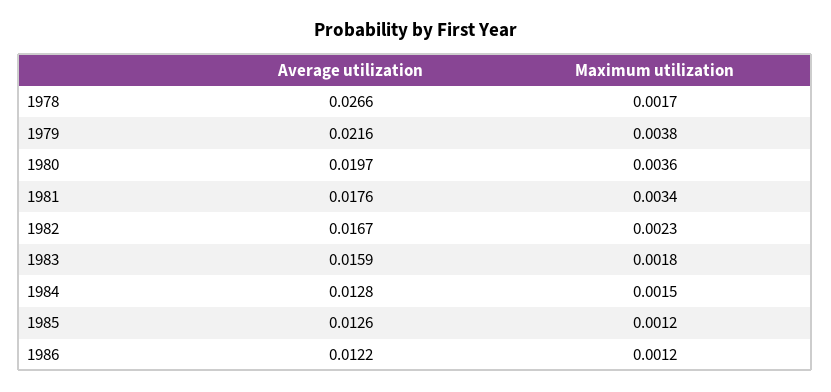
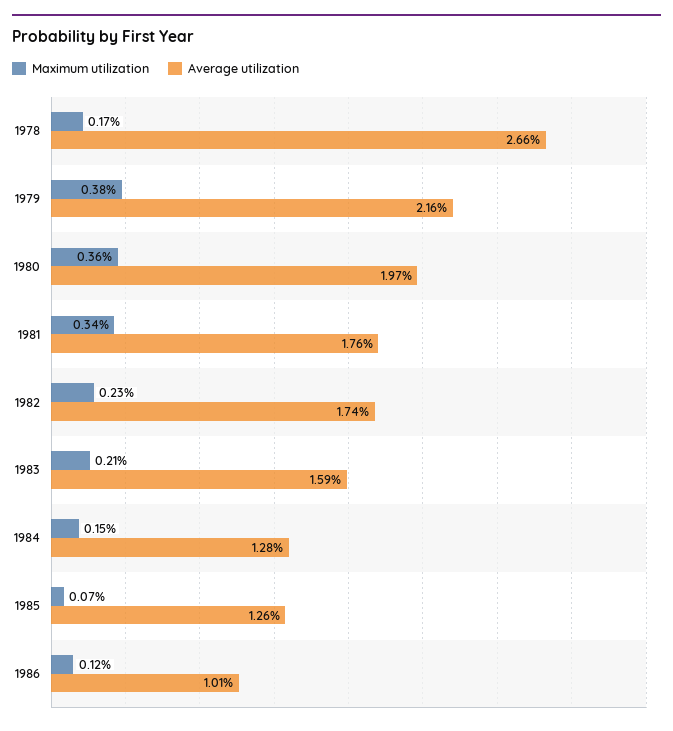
  {
    "Average utilization": {
      "1978": 0.0266,
      "1979": 0.0216,
      "1980": 0.0197,
      "1981": 0.0176,
-     "1982": 0.0167,
+     "1982": 0.0174,
      "1983": 0.0159,
      "1984": 0.0128,
      "1985": 0.0126,
-     "1986": 0.0122
+     "1986": 0.0101
    },
    "Maximum utilization": {
      "1978": 0.0017,
      "1979": 0.0038,
      "1980": 0.0036,
      "1981": 0.0034,
      "1982": 0.0023,
-     "1983": 0.0018,
+     "1983": 0.0021,
      "1984": 0.0015,
-     "1985": 0.0012,
+     "1985": 0.0007,
      "1986": 0.0012
    }
  }

